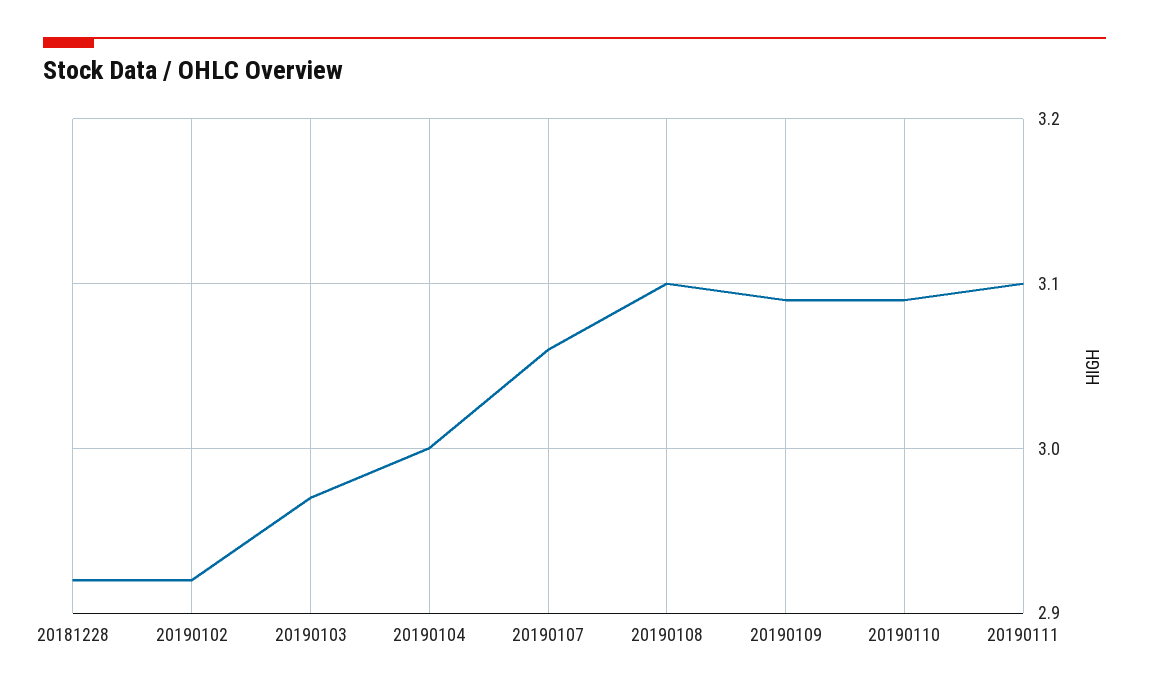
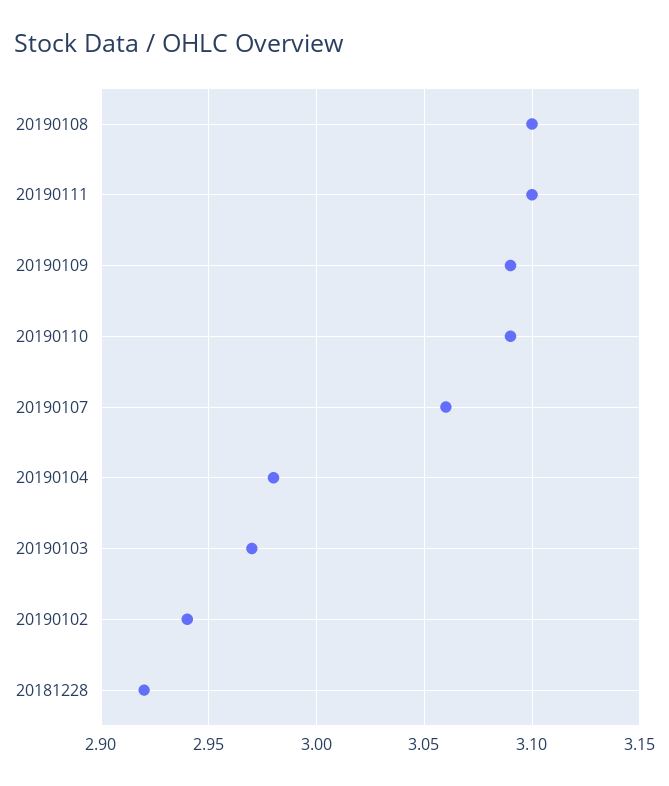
  {
    "20181228": 2.92,
-   "20190102": 2.92,
+   "20190102": 2.94,
    "20190103": 2.97,
-   "20190104": 3,
+   "20190104": 2.98,
    "20190107": 3.06,
    "20190108": 3.1,
    "20190109": 3.09,
    "20190110": 3.09,
    "20190111": 3.1
  }

